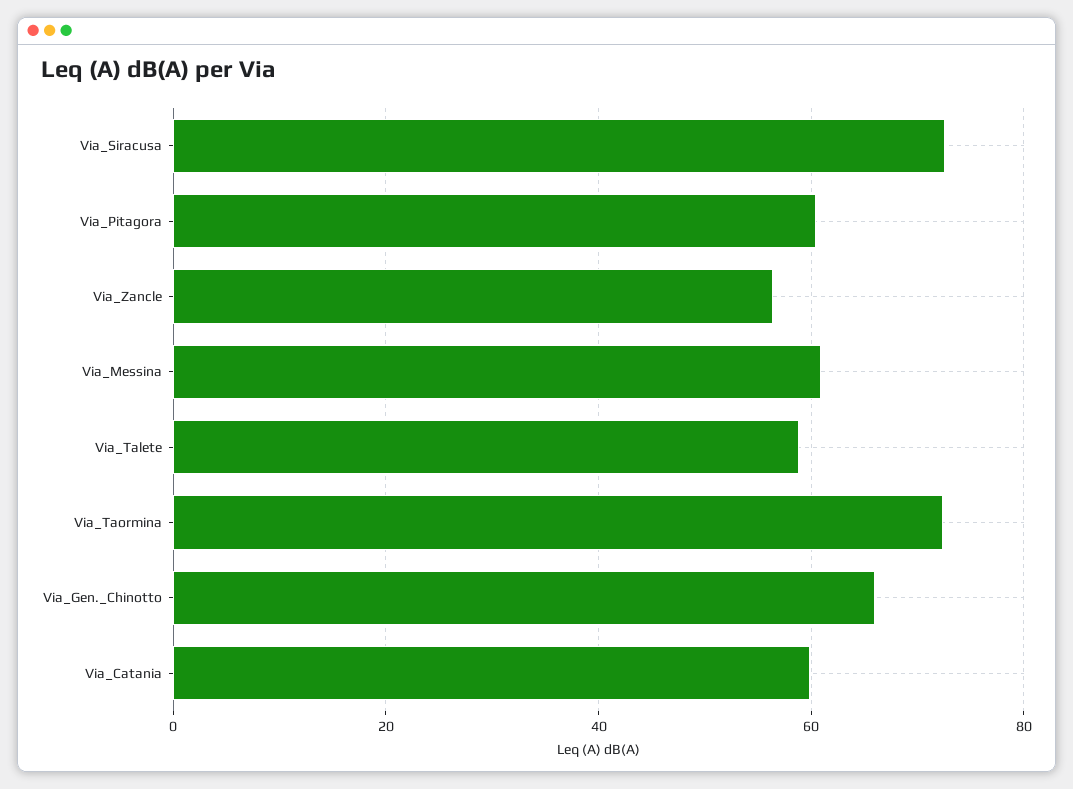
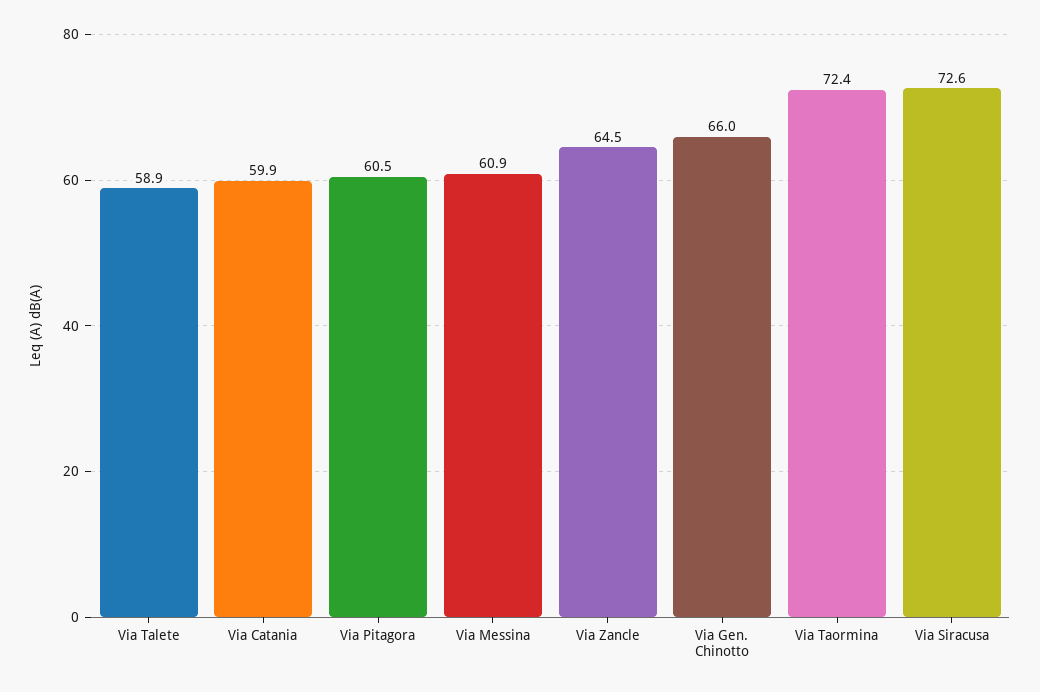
  {
    "Via_Siracusa": 72.6,
    "Via_Pitagora": 60.5,
-   "Via_Zancle": 56,
+   "Via_Zancle": 64.5,
    "Via_Messina": 60.9,
    "Via_Talete": 58.9,
    "Via_Taormina": 72.4,
    "Via_Gen._Chinotto": 66,
    "Via_Catania": 59.9
  }

